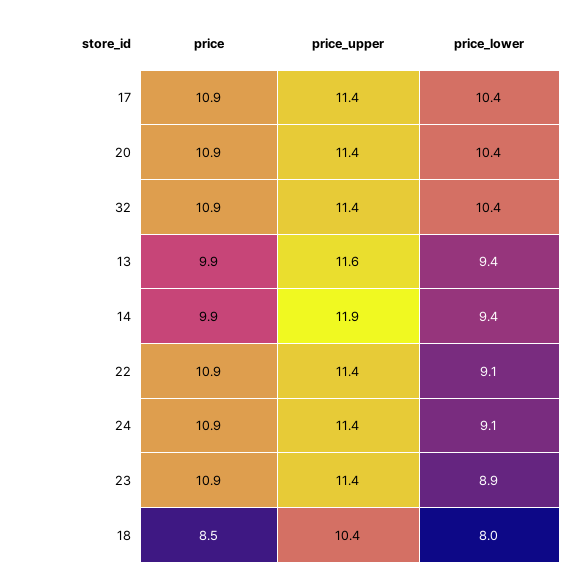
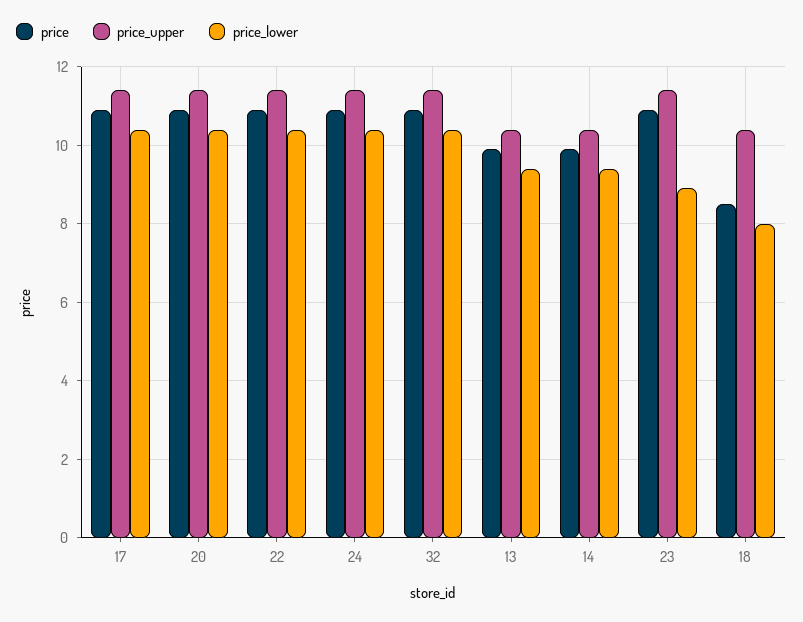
  {
    "price": {
      "17": 10.9,
      "20": 10.9,
      "32": 10.9,
      "13": 9.9,
      "14": 9.9,
      "22": 10.9,
      "24": 10.9,
      "23": 10.9,
      "18": 8.5
    },
    "price_upper": {
      "17": 11.4,
      "20": 11.4,
      "32": 11.4,
-     "13": 11.6,
+     "13": 10.5,
-     "14": 11.9,
+     "14": 10.5,
      "22": 11.4,
      "24": 11.4,
      "23": 11.4,
      "18": 10.4
    },
    "price_lower": {
      "17": 10.4,
      "20": 10.4,
      "32": 10.4,
      "13": 9.4,
      "14": 9.4,
-     "22": 9.1,
+     "22": 10.5,
-     "24": 9.1,
+     "24": 10.5,
      "23": 8.9,
      "18": 8
    }
  }

